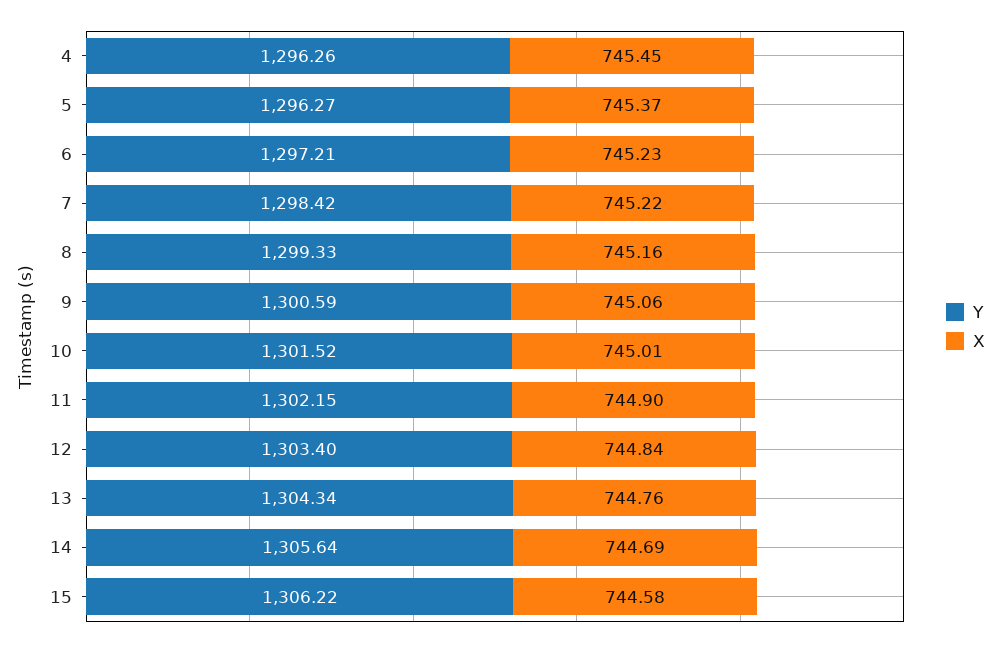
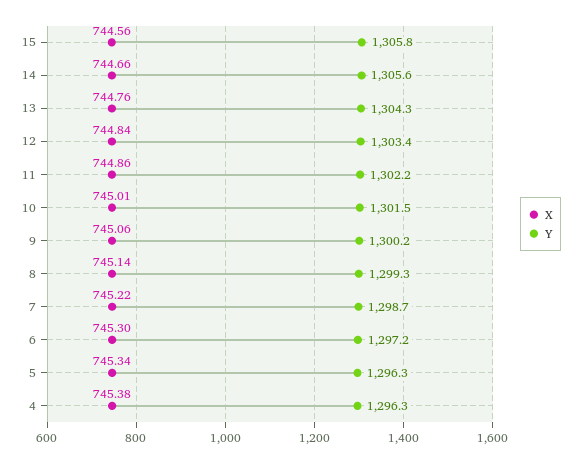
  {
    "Y": {
      "4": 1296.26,
      "5": 1296.27,
      "6": 1297.21,
-     "7": 1298.42,
+     "7": 1298.7,
      "8": 1299.33,
-     "9": 1300.59,
+     "9": 1300.2,
      "10": 1301.52,
      "11": 1302.15,
      "12": 1303.4,
      "13": 1304.34,
      "14": 1305.64,
-     "15": 1306.22
+     "15": 1305.8
    },
    "X": {
-     "4": 745.45,
+     "4": 745.38,
-     "5": 745.37,
+     "5": 745.34,
-     "6": 745.23,
+     "6": 745.3,
      "7": 745.22,
-     "8": 745.16,
+     "8": 745.14,
      "9": 745.06,
      "10": 745.01,
-     "11": 744.9,
+     "11": 744.86,
      "12": 744.84,
      "13": 744.76,
-     "14": 744.69,
+     "14": 744.66,
-     "15": 744.58
+     "15": 744.56
    }
  }

